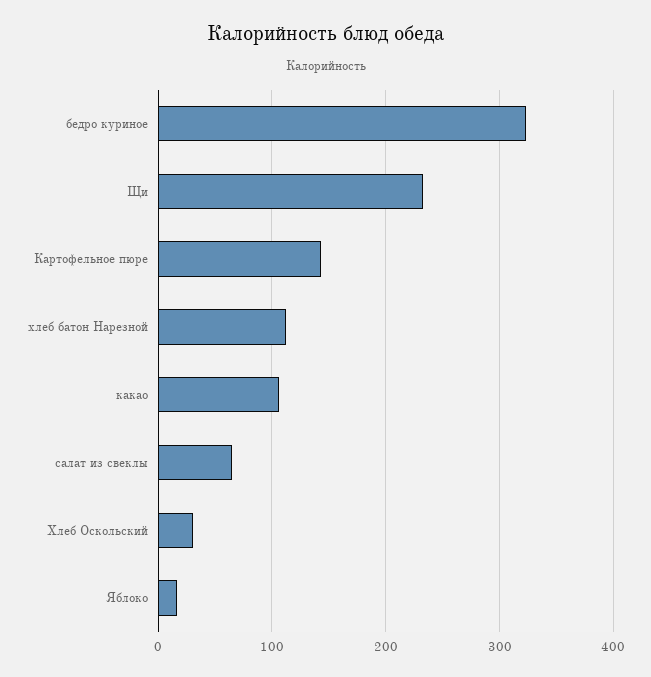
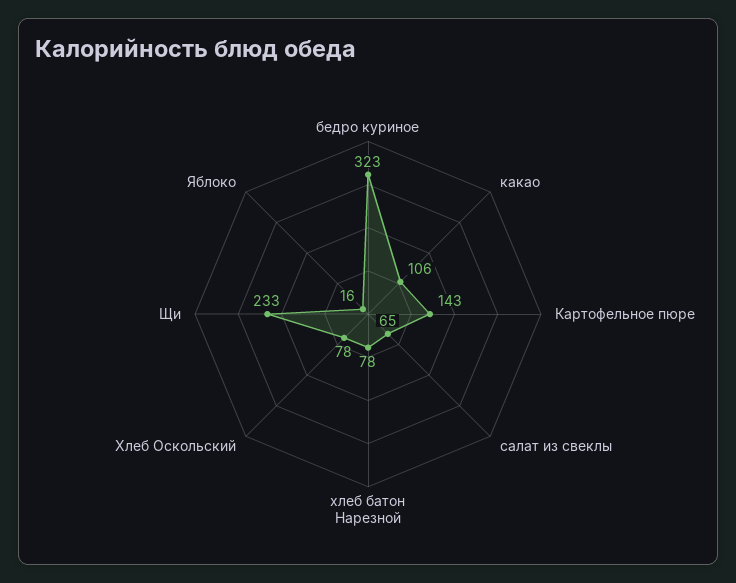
  {
    "бедро куриное": 323,
    "Щи": 233,
    "Картофельное пюре": 143,
-   "хлеб батон Нарезной": 110,
+   "хлеб батон Нарезной": 78,
    "какао": 106,
    "салат из свеклы": 65,
-   "Хлеб Оскольский": 30,
+   "Хлеб Оскольский": 78,
    "Яблоко": 16
  }

